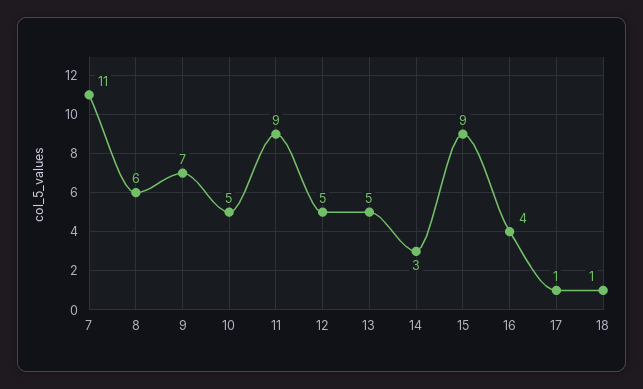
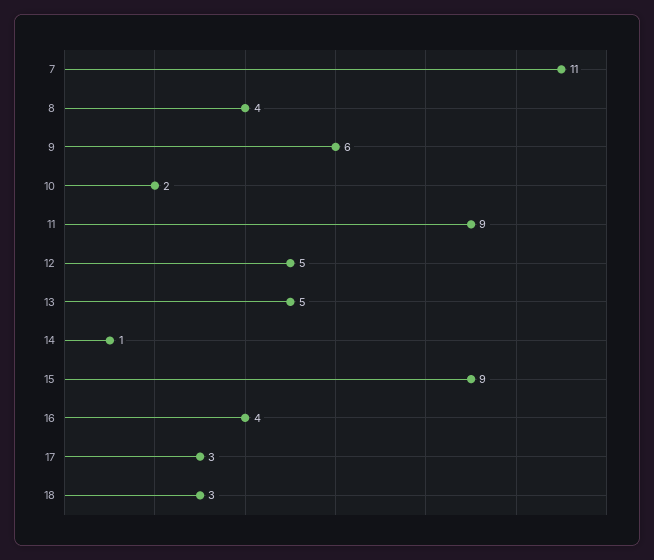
  {
    "7": 11,
-   "8": 6,
+   "8": 4,
-   "9": 7,
+   "9": 6,
-   "10": 5,
+   "10": 2,
    "11": 9,
    "12": 5,
    "13": 5,
-   "14": 3,
+   "14": 1,
    "15": 9,
    "16": 4,
-   "17": 1,
+   "17": 3,
-   "18": 1
+   "18": 3
  }

